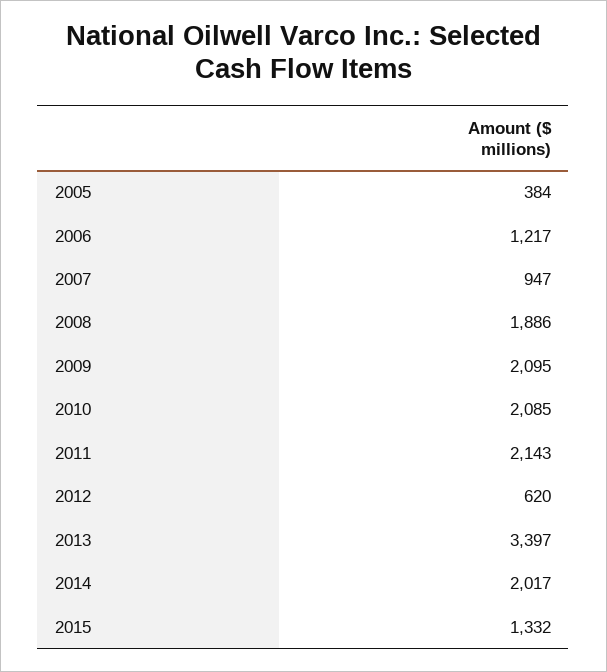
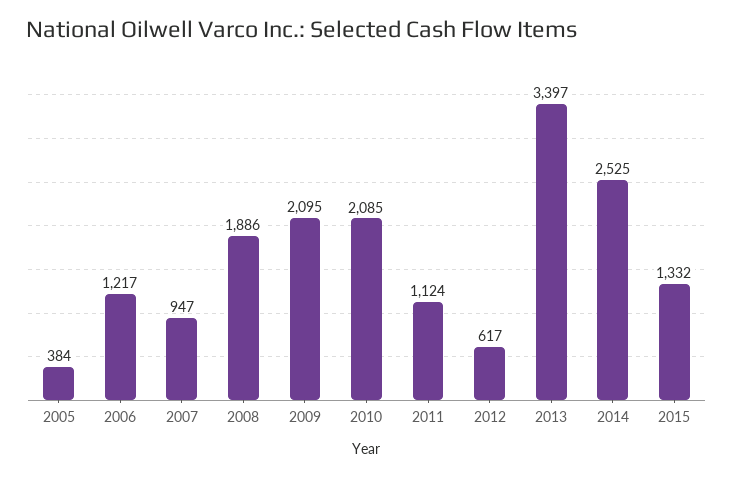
  {
    "2005": 384,
    "2006": 1217,
    "2007": 947,
    "2008": 1886,
    "2009": 2095,
    "2010": 2085,
-   "2011": 2143,
+   "2011": 1124,
-   "2012": 620,
+   "2012": 617,
    "2013": 3397,
-   "2014": 2017,
+   "2014": 2525,
    "2015": 1332
  }

